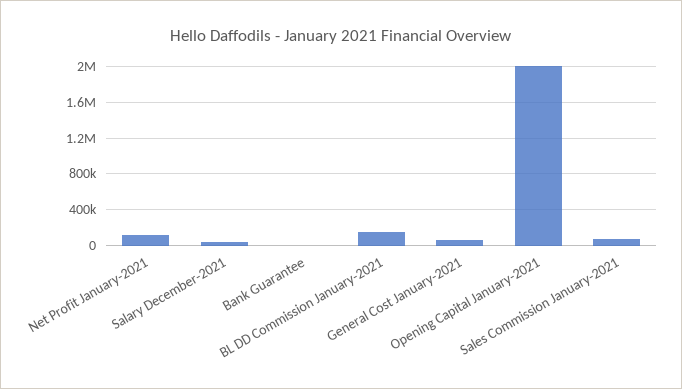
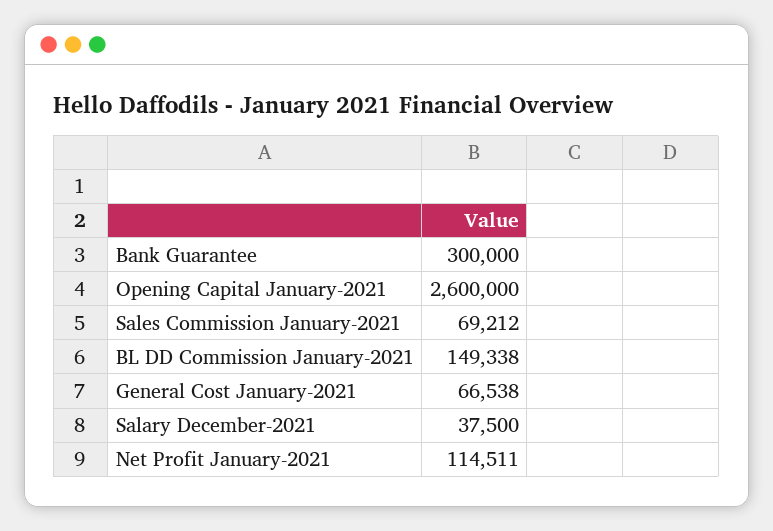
  {
    "Net Profit January-2021": 114511,
    "Salary December-2021": 37500,
-   "Bank Guarantee": 0,
+   "Bank Guarantee": 300000,
    "BL DD Commission January-2021": 149338,
    "General Cost January-2021": 66538,
-   "Opening Capital January-2021": 2000000,
+   "Opening Capital January-2021": 2600000,
    "Sales Commission January-2021": 69212
  }

